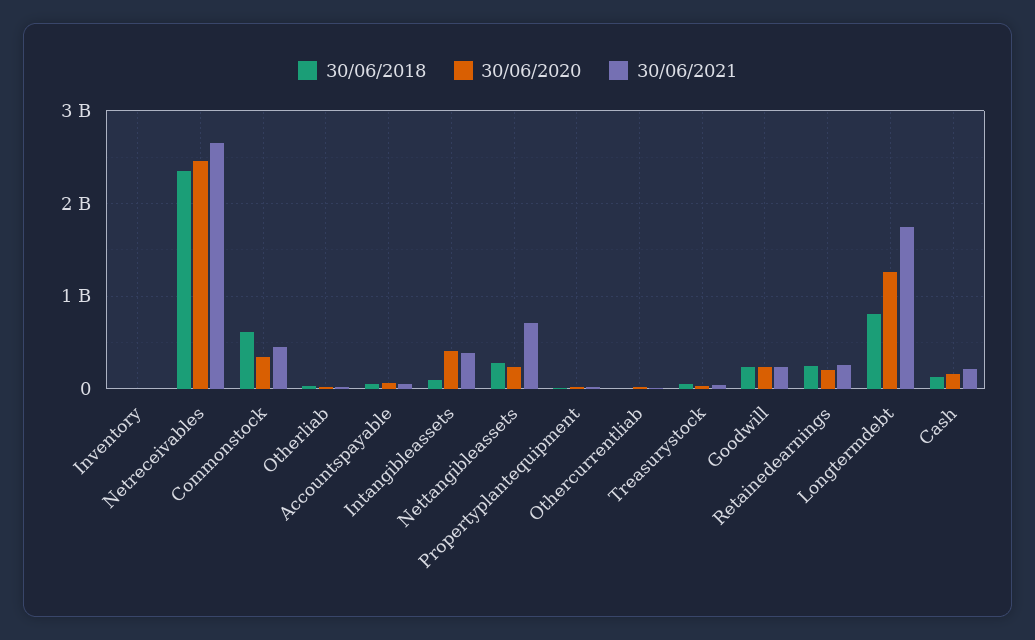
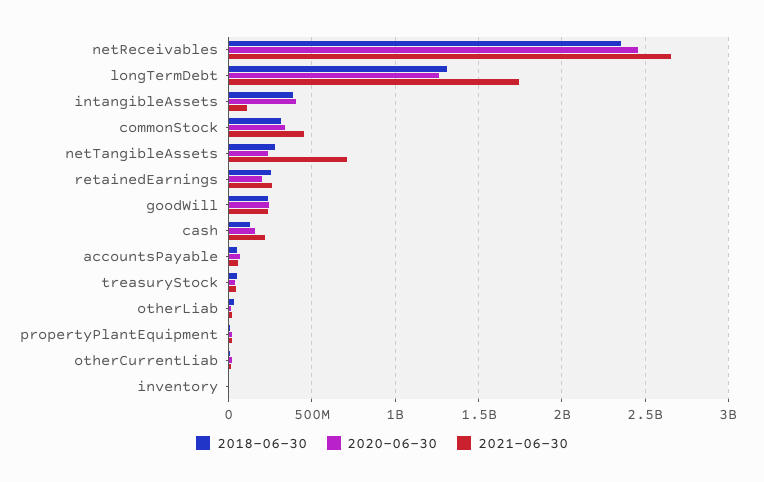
  {
    "30/06/2018": {
      "Inventory": 0,
      "Netreceivables": 2350000000,
-     "Commonstock": 600000000,
+     "Commonstock": 300000000,
      "Otherliab": 50000000,
      "Accountspayable": 50000000,
-     "Intangibleassets": 100000000,
+     "Intangibleassets": 400000000,
      "Nettangibleassets": 300000000,
      "Propertyplantequipment": 0,
      "Othercurrentliab": 0,
      "Treasurystock": 50000000,
      "Goodwill": 250000000,
      "Retainedearnings": 250000000,
-     "Longtermdebt": 800000000,
+     "Longtermdebt": 1300000000,
      "Cash": 150000000
    },
    "30/06/2020": {
      "Inventory": 0,
      "Netreceivables": 2450000000,
      "Commonstock": 350000000,
      "Otherliab": 0,
      "Accountspayable": 50000000,
      "Intangibleassets": 400000000,
      "Nettangibleassets": 250000000,
      "Propertyplantequipment": 0,
      "Othercurrentliab": 0,
      "Treasurystock": 50000000,
      "Goodwill": 250000000,
      "Retainedearnings": 200000000,
      "Longtermdebt": 1250000000,
      "Cash": 150000000
    },
    "30/06/2021": {
      "Inventory": 0,
      "Netreceivables": 2650000000,
      "Commonstock": 450000000,
      "Otherliab": 0,
      "Accountspayable": 50000000,
-     "Intangibleassets": 400000000,
+     "Intangibleassets": 100000000,
      "Nettangibleassets": 700000000,
      "Propertyplantequipment": 0,
      "Othercurrentliab": 0,
      "Treasurystock": 50000000,
      "Goodwill": 250000000,
      "Retainedearnings": 250000000,
      "Longtermdebt": 1750000000,
      "Cash": 200000000
    }
  }

